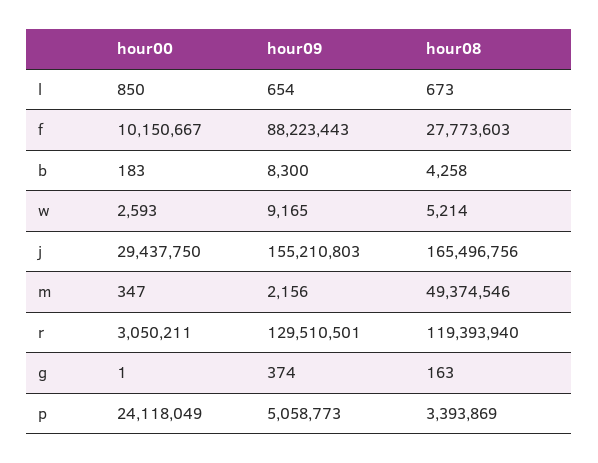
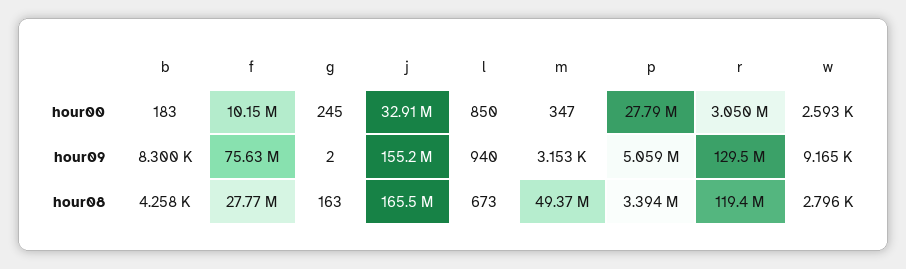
  {
    "hour00": {
      "l": 850,
      "f": 10150667,
      "b": 183,
      "w": 2593,
-     "j": 29437750,
+     "j": 32910000,
      "m": 347,
      "r": 3050211,
-     "g": 1,
+     "g": 245,
-     "p": 24118049
+     "p": 27790000
    },
    "hour09": {
-     "l": 654,
+     "l": 940,
-     "f": 88223443,
+     "f": 75630000,
      "b": 8300,
      "w": 9165,
      "j": 155210803,
-     "m": 2156,
+     "m": 3153,
      "r": 129510501,
-     "g": 374,
+     "g": 2,
      "p": 5058773
    },
    "hour08": {
      "l": 673,
      "f": 27773603,
      "b": 4258,
-     "w": 5214,
+     "w": 2796,
      "j": 165496756,
      "m": 49374546,
      "r": 119393940,
      "g": 163,
      "p": 3393869
    }
  }

